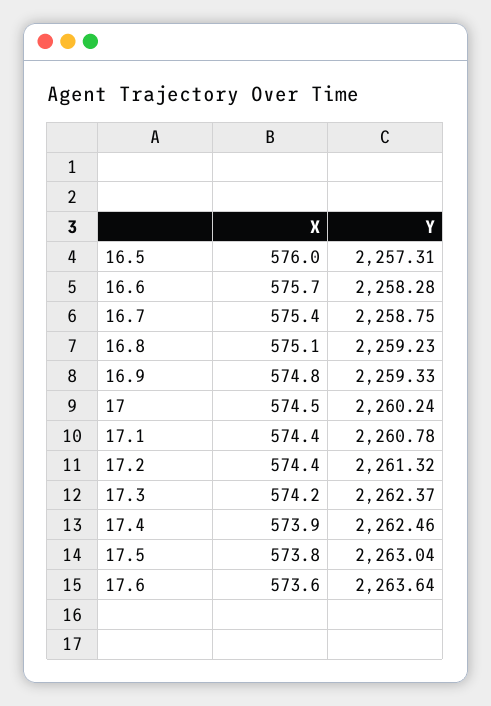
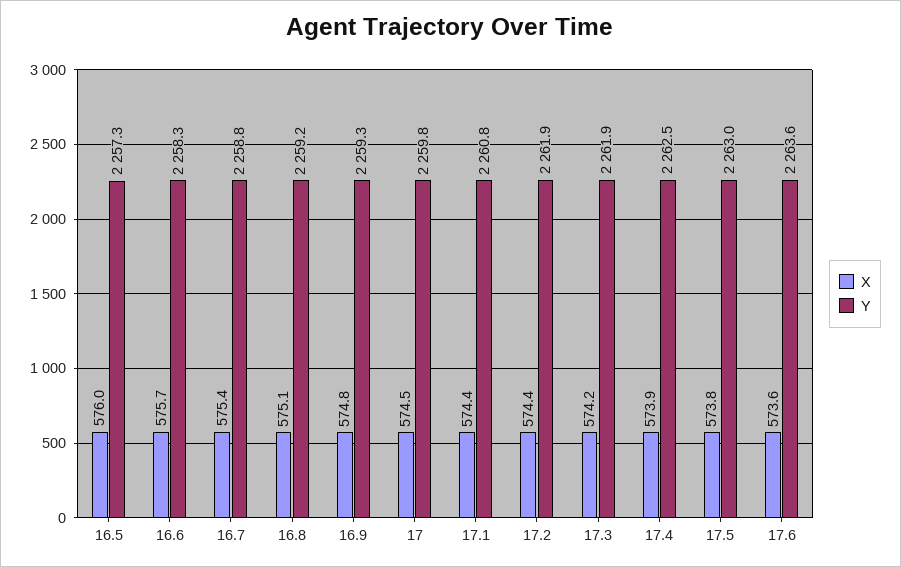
  {
    "X": {
      "16.5": 576,
      "16.6": 575.7,
      "16.7": 575.4,
      "16.8": 575.1,
      "16.9": 574.8,
      "17": 574.5,
      "17.1": 574.4,
      "17.2": 574.4,
      "17.3": 574.2,
      "17.4": 573.9,
      "17.5": 573.8,
      "17.6": 573.6
    },
    "Y": {
      "16.5": 2257.31,
      "16.6": 2258.28,
      "16.7": 2258.75,
      "16.8": 2259.23,
      "16.9": 2259.33,
-     "17": 2260.24,
+     "17": 2259.8,
      "17.1": 2260.78,
-     "17.2": 2261.32,
+     "17.2": 2261.9,
-     "17.3": 2262.37,
+     "17.3": 2261.9,
      "17.4": 2262.46,
      "17.5": 2263.04,
      "17.6": 2263.64
    }
  }

